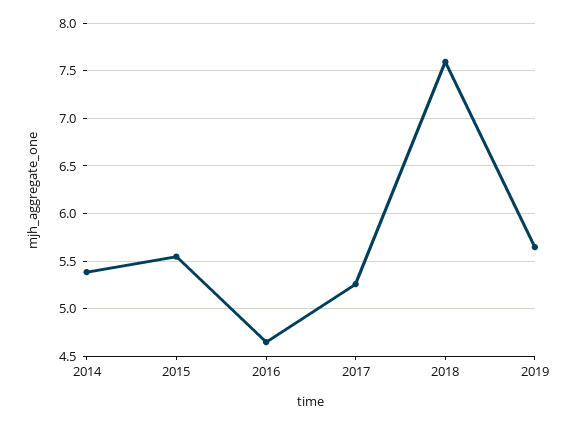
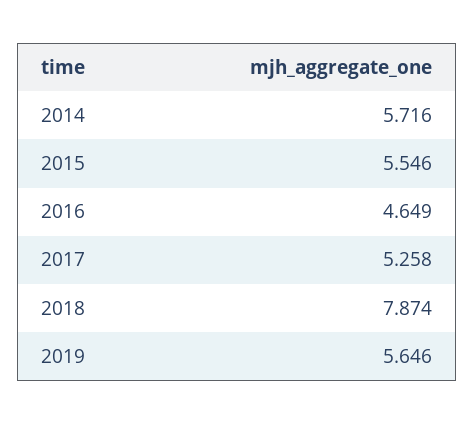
  {
-   "2014": 5.4,
+   "2014": 5.716,
    "2015": 5.546,
    "2016": 4.649,
    "2017": 5.258,
-   "2018": 7.6,
+   "2018": 7.874,
    "2019": 5.646
  }

